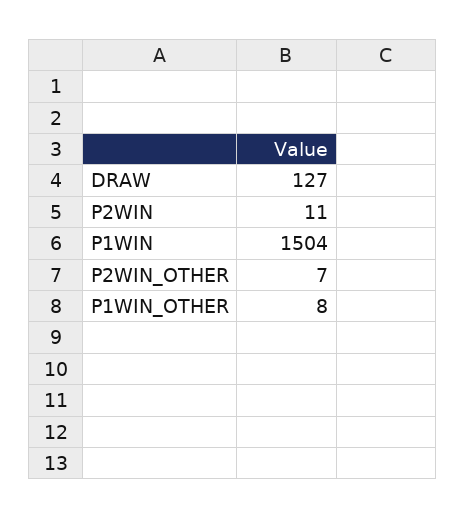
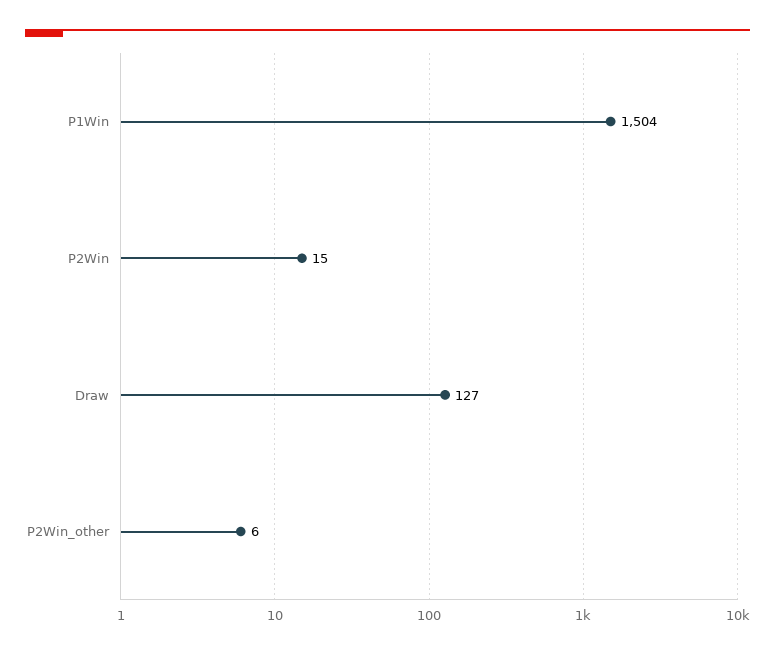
  {
    "DRAW": 127,
-   "P2WIN": 11,
+   "P2WIN": 15,
    "P1WIN": 1504,
-   "P2WIN_OTHER": 7,
+   "P2WIN_OTHER": 6
-   "P1WIN_OTHER": 8
  }

